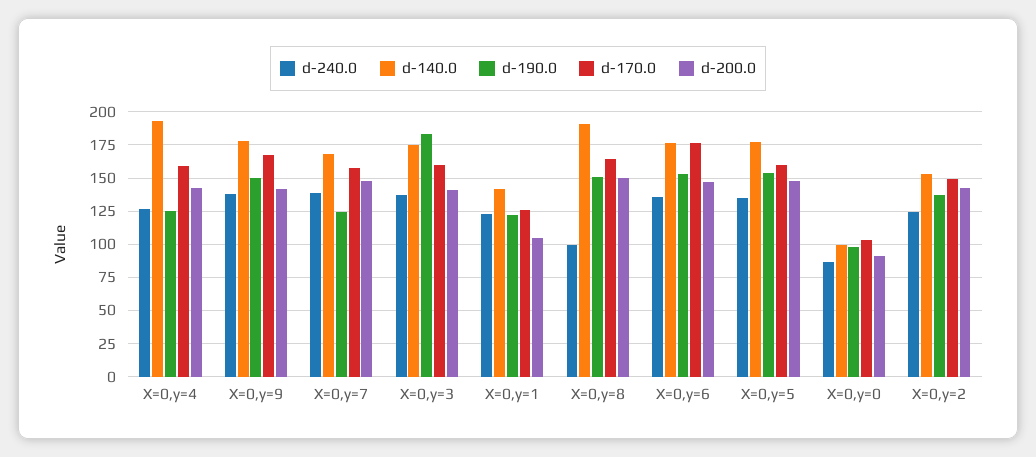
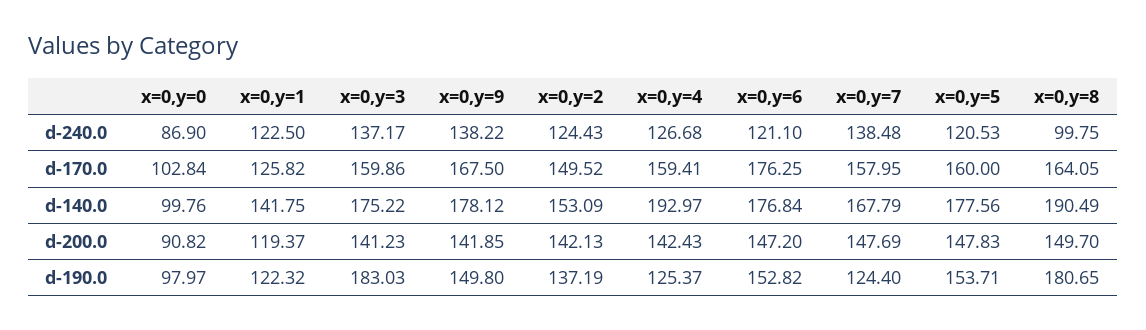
  {
    "d-240.0": {
      "X=0,y=4": 126.68,
      "X=0,y=9": 138.22,
      "X=0,y=7": 138.48,
      "X=0,y=3": 137.17,
      "X=0,y=1": 122.5,
      "X=0,y=8": 99.75,
-     "X=0,y=6": 135,
+     "X=0,y=6": 121.1,
-     "X=0,y=5": 135,
+     "X=0,y=5": 120.53,
      "X=0,y=0": 86.9,
      "X=0,y=2": 124.43
    },
    "d-140.0": {
      "X=0,y=4": 192.97,
      "X=0,y=9": 178.12,
      "X=0,y=7": 167.79,
      "X=0,y=3": 175.22,
      "X=0,y=1": 141.75,
      "X=0,y=8": 190.49,
      "X=0,y=6": 176.84,
      "X=0,y=5": 177.56,
      "X=0,y=0": 99.76,
      "X=0,y=2": 153.09
    },
    "d-190.0": {
      "X=0,y=4": 125.37,
      "X=0,y=9": 149.8,
      "X=0,y=7": 124.4,
      "X=0,y=3": 183.03,
      "X=0,y=1": 122.32,
-     "X=0,y=8": 150,
+     "X=0,y=8": 180.65,
      "X=0,y=6": 152.82,
      "X=0,y=5": 153.71,
      "X=0,y=0": 97.97,
      "X=0,y=2": 137.19
    },
    "d-170.0": {
      "X=0,y=4": 159.41,
      "X=0,y=9": 167.5,
      "X=0,y=7": 157.95,
      "X=0,y=3": 159.86,
      "X=0,y=1": 125.82,
      "X=0,y=8": 164.05,
      "X=0,y=6": 176.25,
      "X=0,y=5": 160,
      "X=0,y=0": 102.84,
      "X=0,y=2": 149.52
    },
    "d-200.0": {
      "X=0,y=4": 142.43,
      "X=0,y=9": 141.85,
      "X=0,y=7": 147.69,
      "X=0,y=3": 141.23,
-     "X=0,y=1": 105,
+     "X=0,y=1": 119.37,
      "X=0,y=8": 149.7,
      "X=0,y=6": 147.2,
      "X=0,y=5": 147.83,
      "X=0,y=0": 90.82,
      "X=0,y=2": 142.13
    }
  }

